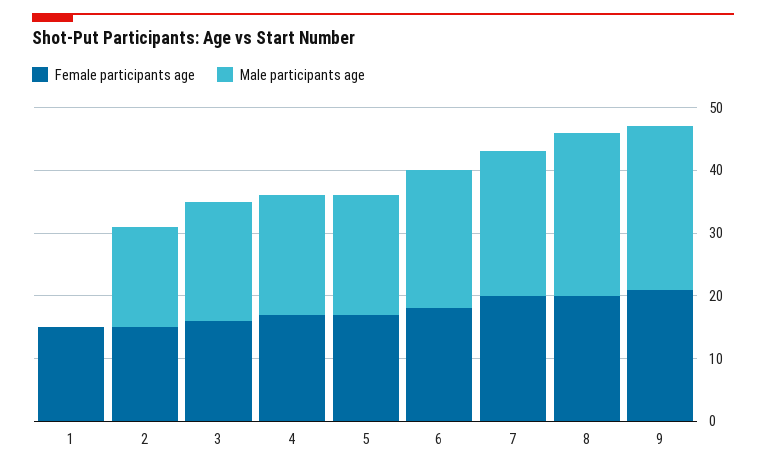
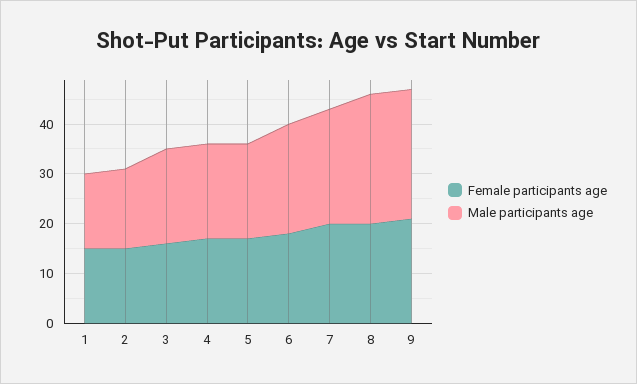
  {
    "Female participants age": {
      "1": 15,
      "2": 15,
      "3": 15,
      "4": 15,
      "5": 15,
      "6": 20,
      "7": 20,
      "8": 20,
      "9": 20
    },
    "Male participants age": {
-     "1": 0,
+     "1": 15,
      "2": 15,
      "3": 20,
      "4": 20,
      "5": 20,
      "6": 20,
      "7": 25,
      "8": 25,
      "9": 25
    }
  }

